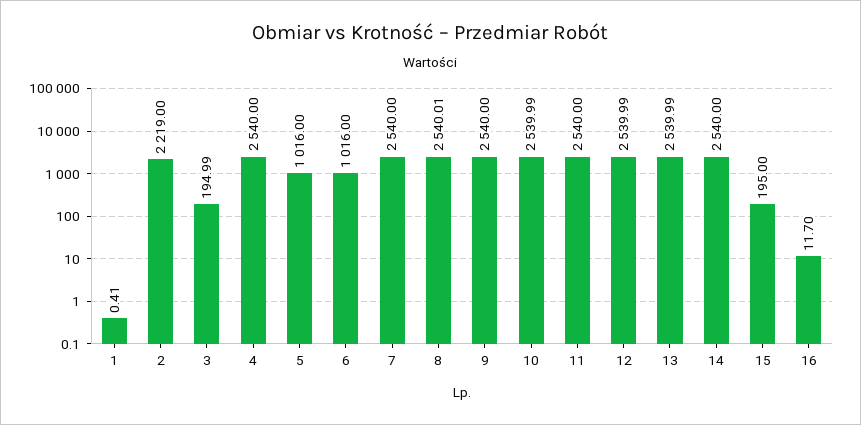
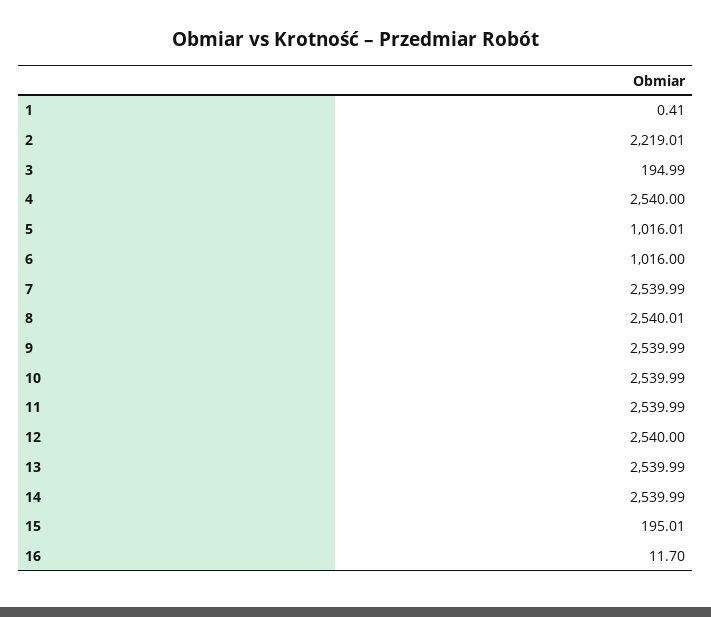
  {
    "1": 0.41,
-   "2": 2219,
+   "2": 2219.01,
    "3": 194.99,
    "4": 2540,
-   "5": 1016,
+   "5": 1016.01,
    "6": 1016,
-   "7": 2540,
+   "7": 2539.99,
    "8": 2540.01,
-   "9": 2540,
+   "9": 2539.99,
    "10": 2539.99,
-   "11": 2540,
+   "11": 2539.99,
-   "12": 2539.99,
+   "12": 2540,
    "13": 2539.99,
-   "14": 2540,
+   "14": 2539.99,
-   "15": 195,
+   "15": 195.01,
    "16": 11.7
  }

